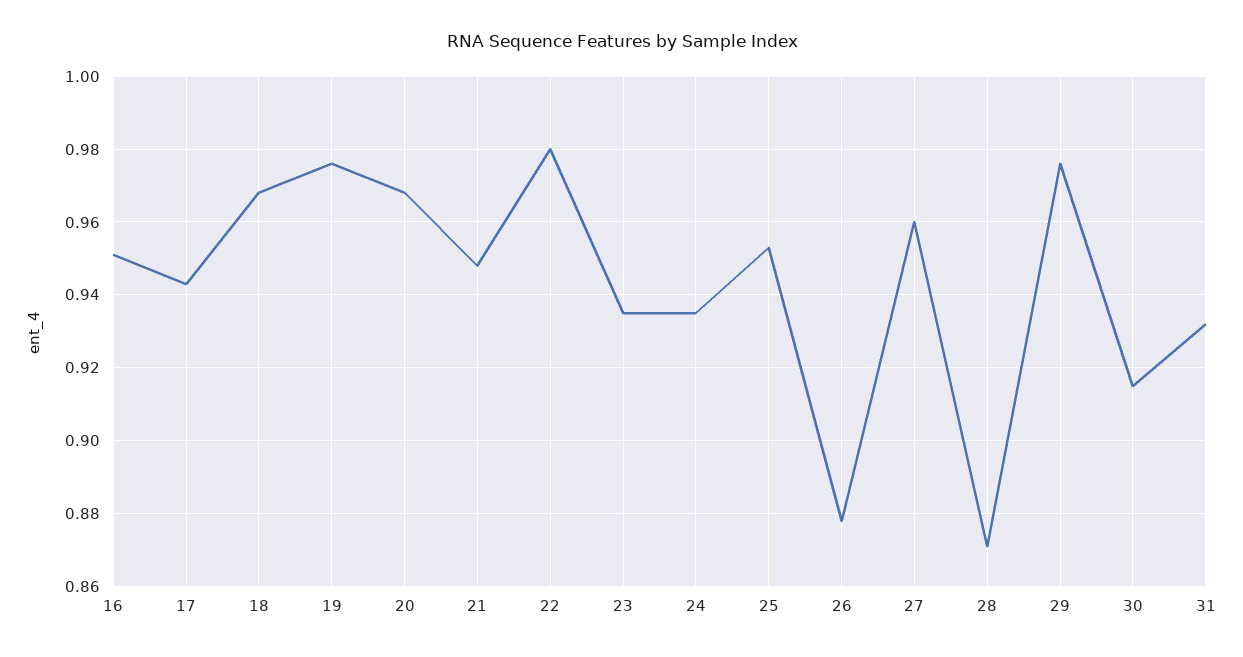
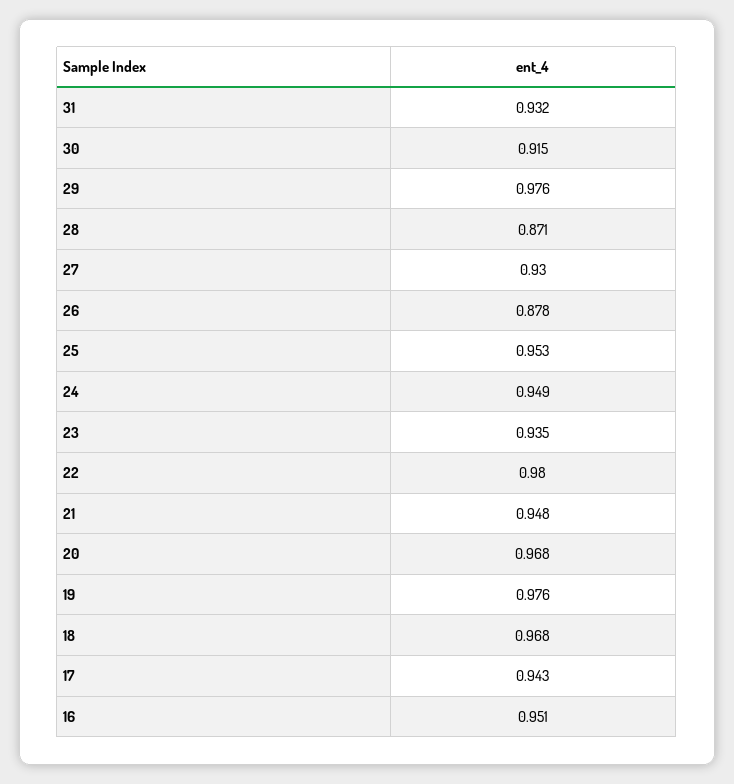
  {
    "16": 0.951,
    "17": 0.943,
    "18": 0.968,
    "19": 0.976,
    "20": 0.968,
    "21": 0.948,
    "22": 0.98,
    "23": 0.935,
-   "24": 0.935,
+   "24": 0.949,
    "25": 0.953,
    "26": 0.878,
-   "27": 0.96,
+   "27": 0.93,
    "28": 0.871,
    "29": 0.976,
    "30": 0.915,
    "31": 0.932
  }

